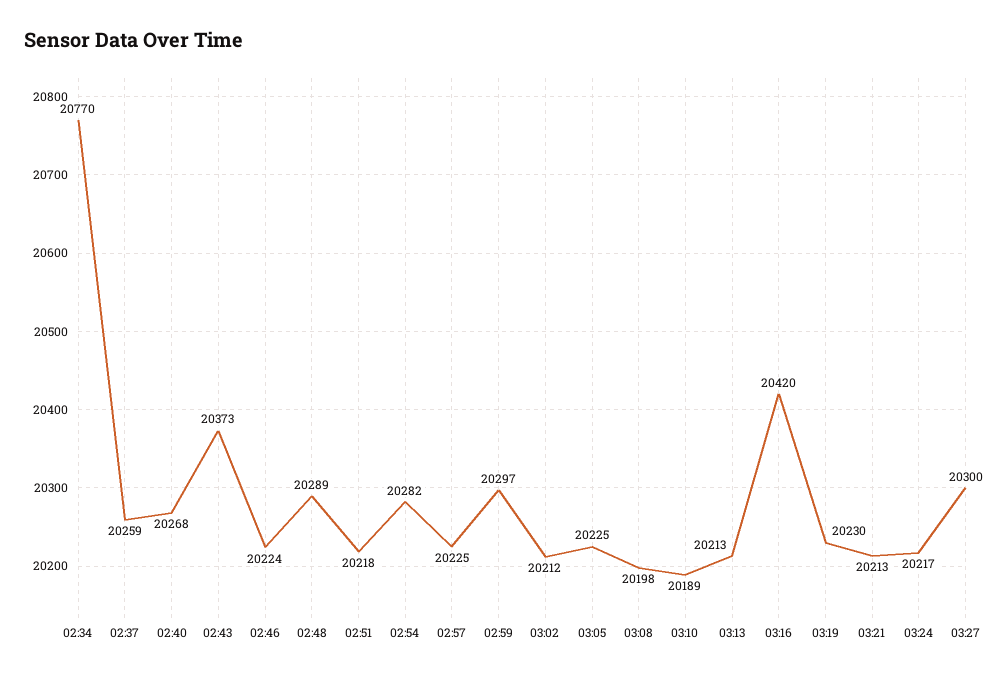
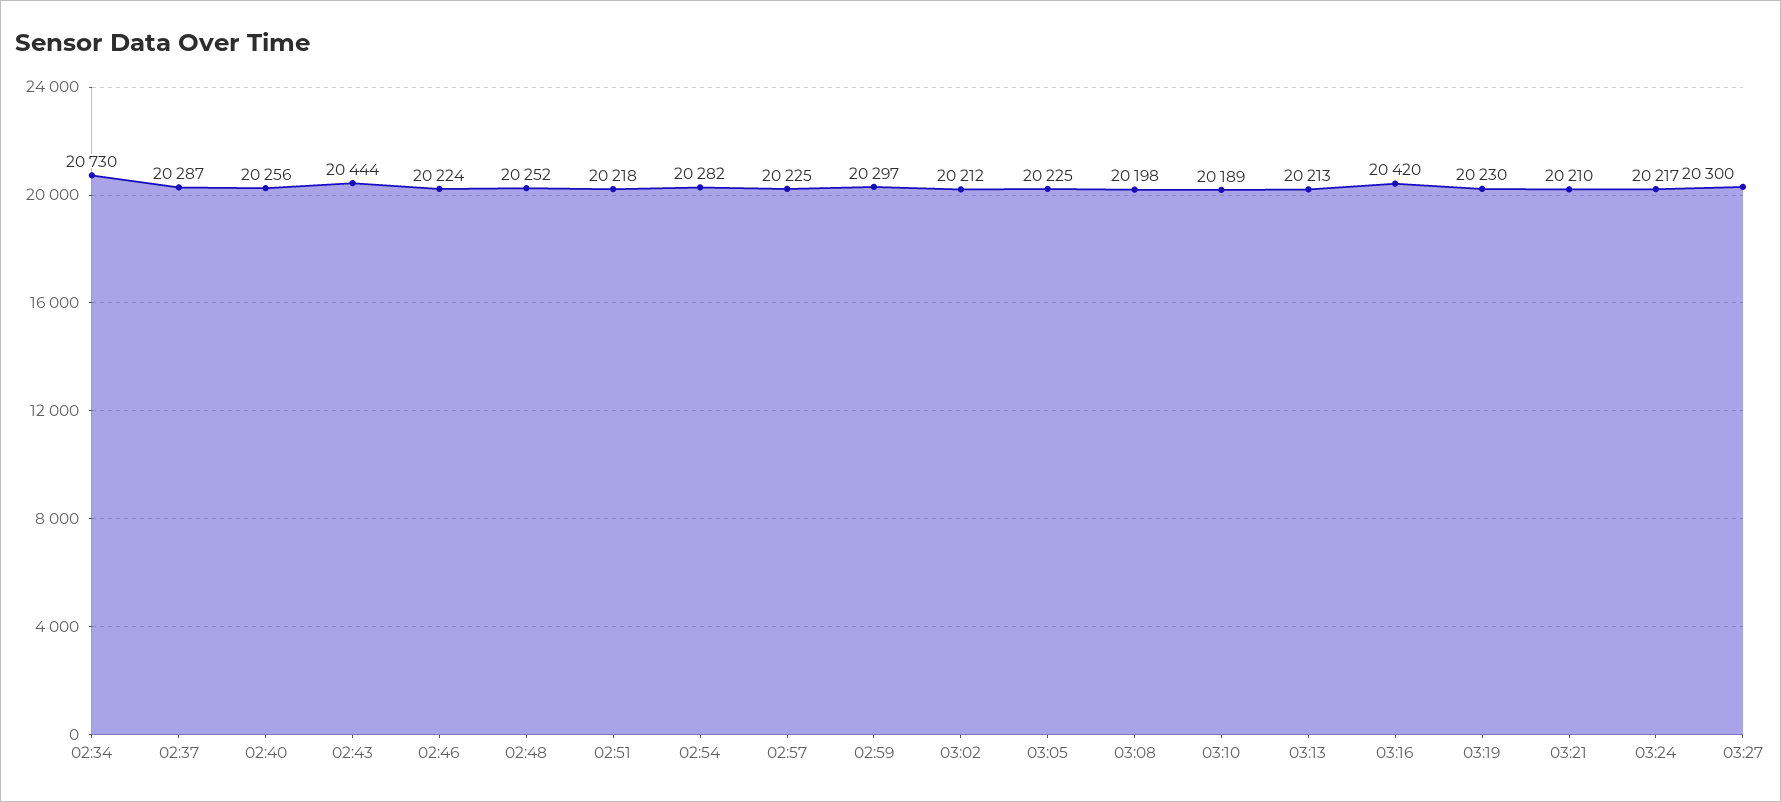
  {
-   "02:34": 20770,
+   "02:34": 20730,
-   "02:37": 20259,
+   "02:37": 20287,
-   "02:40": 20268,
+   "02:40": 20256,
-   "02:43": 20373,
+   "02:43": 20444,
    "02:46": 20224,
-   "02:48": 20289,
+   "02:48": 20252,
    "02:51": 20218,
    "02:54": 20282,
    "02:57": 20225,
    "02:59": 20297,
    "03:02": 20212,
    "03:05": 20225,
    "03:08": 20198,
    "03:10": 20189,
    "03:13": 20213,
    "03:16": 20420,
    "03:19": 20230,
-   "03:21": 20213,
+   "03:21": 20210,
    "03:24": 20217,
    "03:27": 20300
  }

